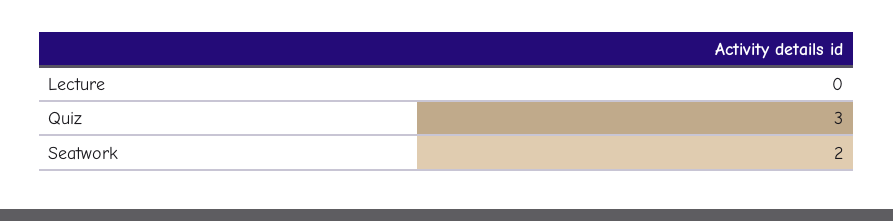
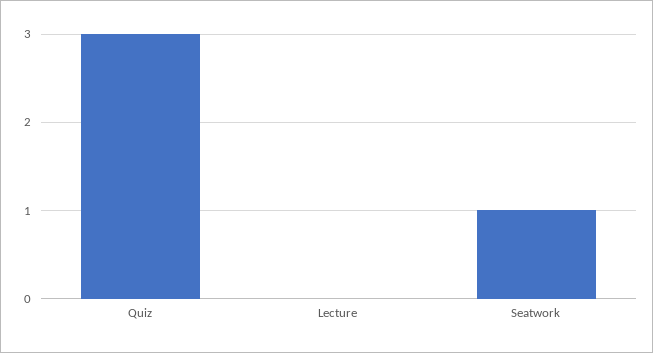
  {
    "Lecture": 0,
    "Quiz": 3,
-   "Seatwork": 2
+   "Seatwork": 1
  }

